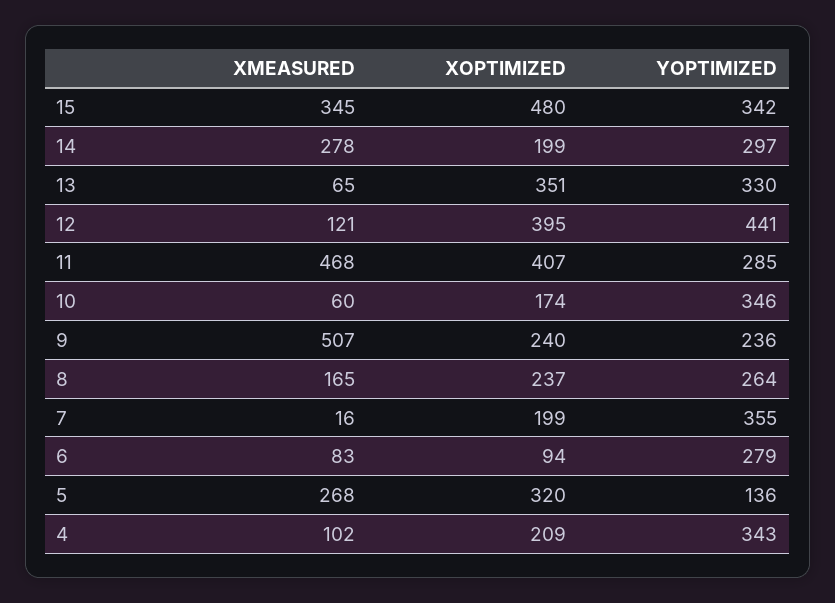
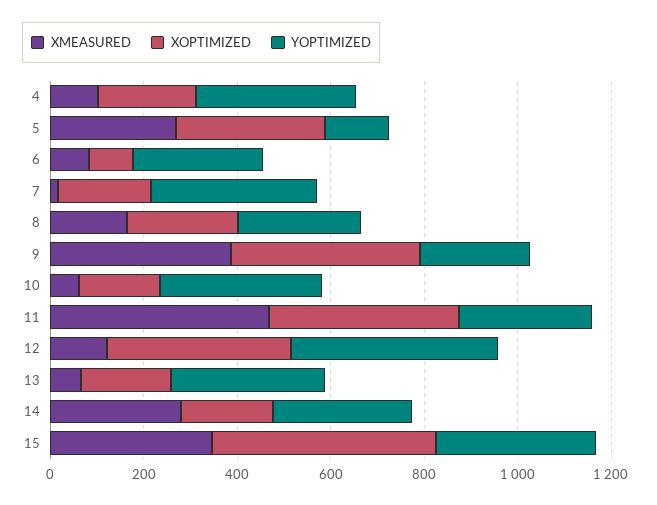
  {
    "XMEASURED": {
      "15": 345,
      "14": 278,
      "13": 65,
      "12": 121,
      "11": 468,
      "10": 60,
-     "9": 507,
+     "9": 400,
      "8": 165,
      "7": 16,
      "6": 83,
      "5": 268,
      "4": 102
    },
    "XOPTIMIZED": {
      "15": 480,
      "14": 199,
-     "13": 351,
+     "13": 200,
      "12": 395,
      "11": 407,
      "10": 174,
-     "9": 240,
+     "9": 400,
      "8": 237,
      "7": 199,
      "6": 94,
      "5": 320,
      "4": 209
    },
    "YOPTIMIZED": {
      "15": 342,
      "14": 297,
      "13": 330,
      "12": 441,
      "11": 285,
      "10": 346,
      "9": 236,
      "8": 264,
      "7": 355,
      "6": 279,
      "5": 136,
      "4": 343
    }
  }

